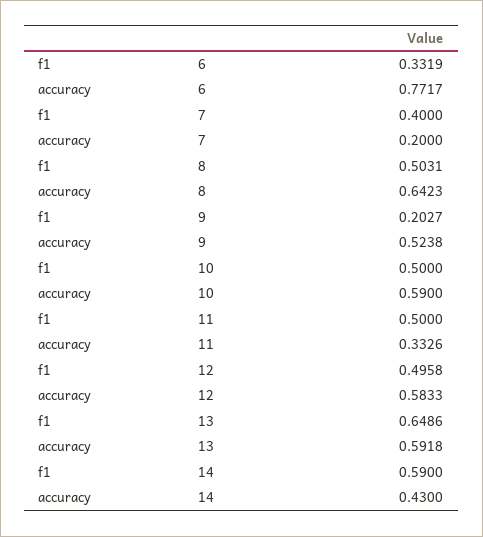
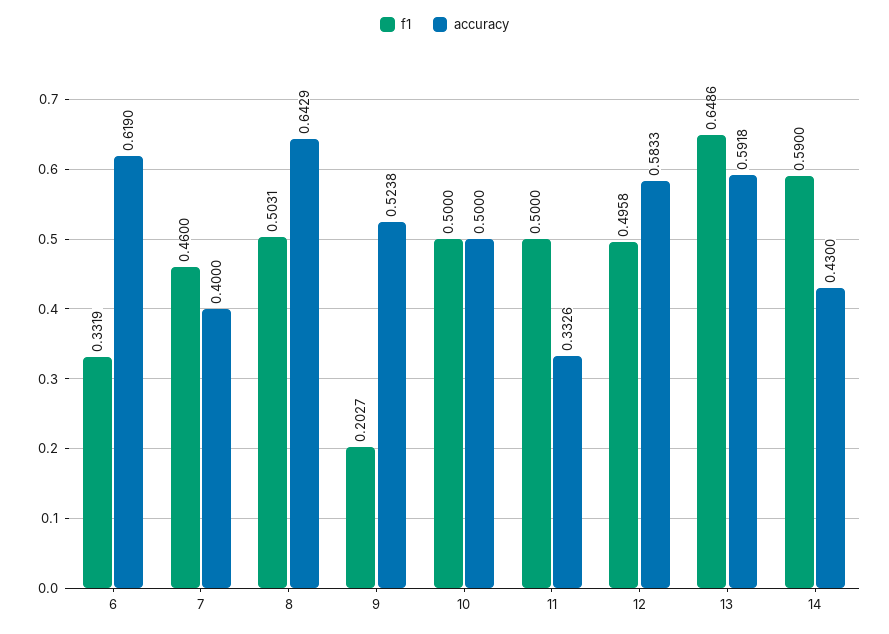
  {
    "f1": {
      "6": 0.3319,
-     "7": 0.4,
+     "7": 0.46,
      "8": 0.5031,
      "9": 0.2027,
      "10": 0.5,
      "11": 0.5,
      "12": 0.4958,
      "13": 0.6486,
      "14": 0.59
    },
    "accuracy": {
-     "6": 0.7717,
+     "6": 0.619,
-     "7": 0.2,
+     "7": 0.4,
-     "8": 0.6423,
+     "8": 0.6429,
      "9": 0.5238,
-     "10": 0.59,
+     "10": 0.5,
      "11": 0.3326,
      "12": 0.5833,
      "13": 0.5918,
      "14": 0.43
    }
  }

